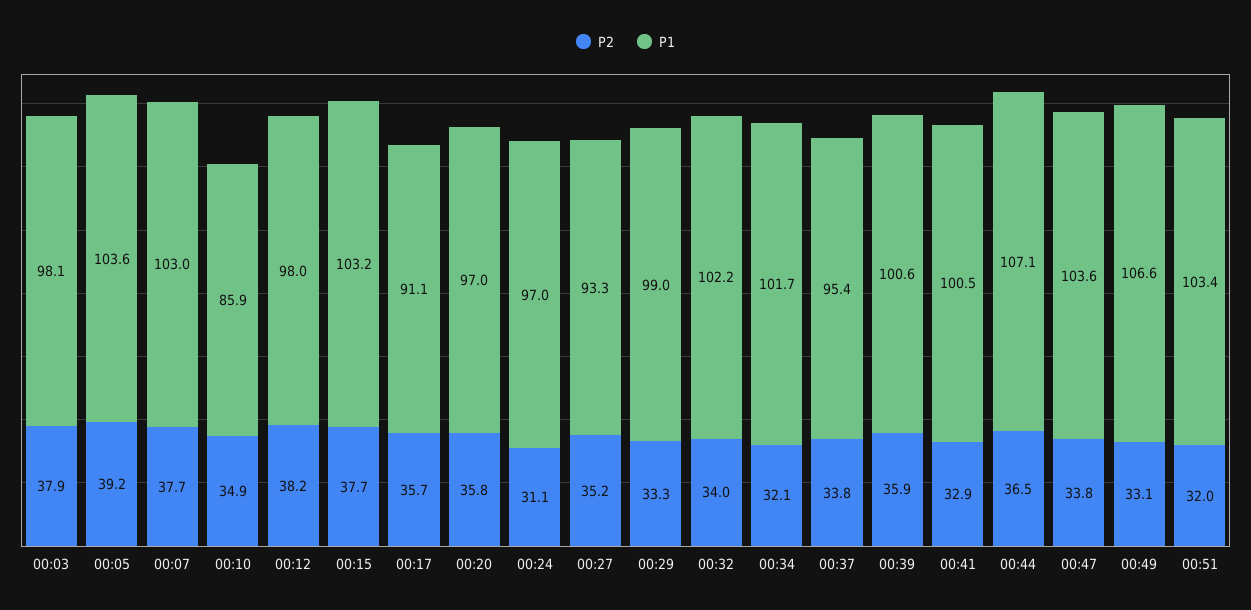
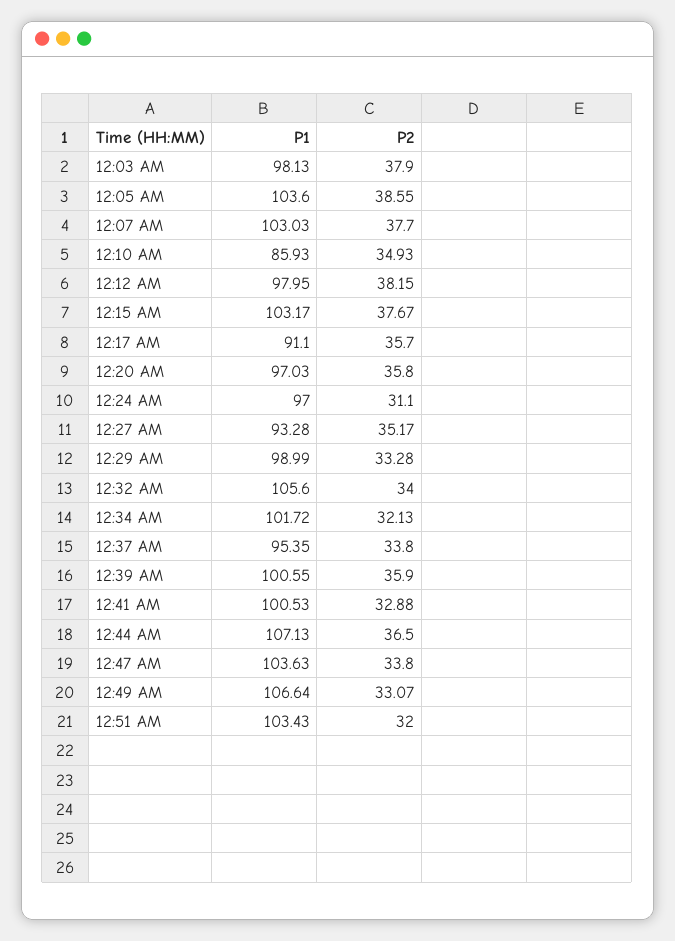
  {
    "P2": {
      "00:03": 37.9,
-     "00:05": 39.2,
+     "00:05": 38.55,
      "00:07": 37.7,
      "00:10": 34.93,
      "00:12": 38.15,
      "00:15": 37.67,
      "00:17": 35.7,
      "00:20": 35.8,
      "00:24": 31.1,
      "00:27": 35.17,
      "00:29": 33.28,
      "00:32": 34,
      "00:34": 32.13,
      "00:37": 33.8,
      "00:39": 35.9,
      "00:41": 32.88,
      "00:44": 36.5,
      "00:47": 33.8,
      "00:49": 33.07,
      "00:51": 32
    },
    "P1": {
      "00:03": 98.13,
      "00:05": 103.6,
      "00:07": 103.03,
      "00:10": 85.93,
      "00:12": 97.95,
      "00:15": 103.17,
      "00:17": 91.1,
      "00:20": 97.03,
      "00:24": 97,
      "00:27": 93.28,
      "00:29": 98.99,
-     "00:32": 102.2,
+     "00:32": 105.6,
      "00:34": 101.72,
      "00:37": 95.35,
      "00:39": 100.55,
      "00:41": 100.53,
      "00:44": 107.13,
      "00:47": 103.63,
      "00:49": 106.64,
      "00:51": 103.43
    }
  }

